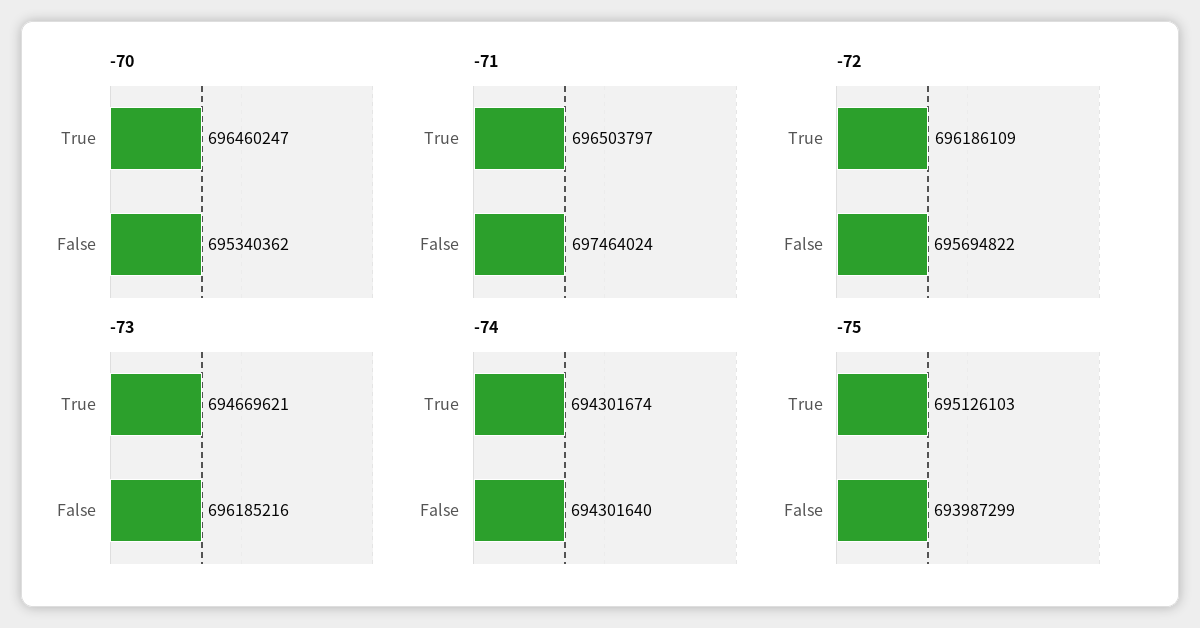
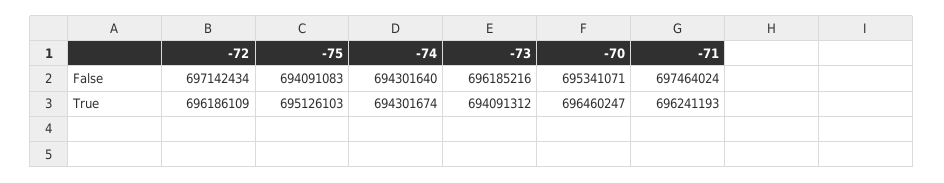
  {
    "-70": {
      "True": 696460247,
-     "False": 695340362
+     "False": 695341071
    },
    "-71": {
-     "True": 696503797,
+     "True": 696241193,
      "False": 697464024
    },
    "-72": {
      "True": 696186109,
-     "False": 695694822
+     "False": 697142434
    },
    "-73": {
-     "True": 694669621,
+     "True": 694091312,
      "False": 696185216
    },
    "-74": {
      "True": 694301674,
      "False": 694301640
    },
    "-75": {
      "True": 695126103,
-     "False": 693987299
+     "False": 694091083
    }
  }

